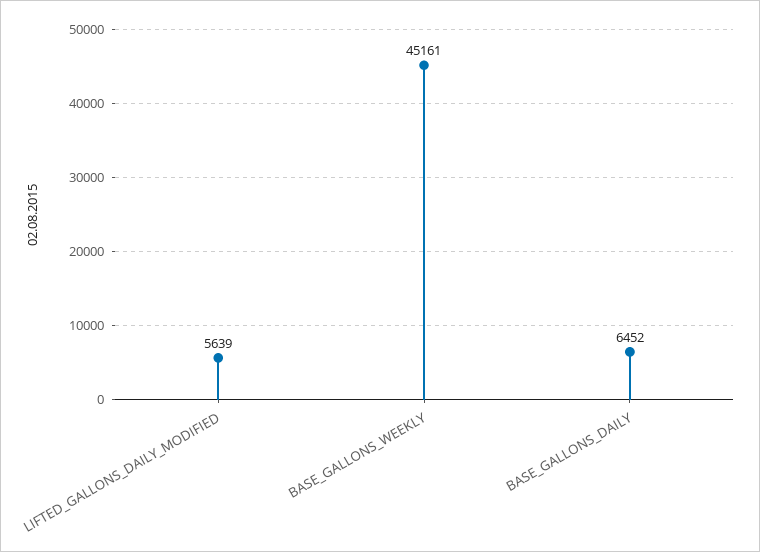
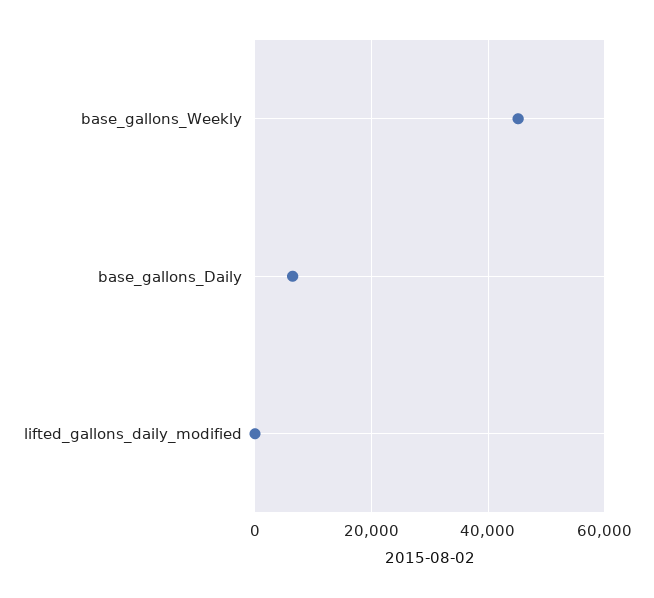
  {
-   "LIFTED_GALLONS_DAILY_MODIFIED": 5639,
+   "LIFTED_GALLONS_DAILY_MODIFIED": 0,
    "BASE_GALLONS_WEEKLY": 45161,
    "BASE_GALLONS_DAILY": 6452
  }

